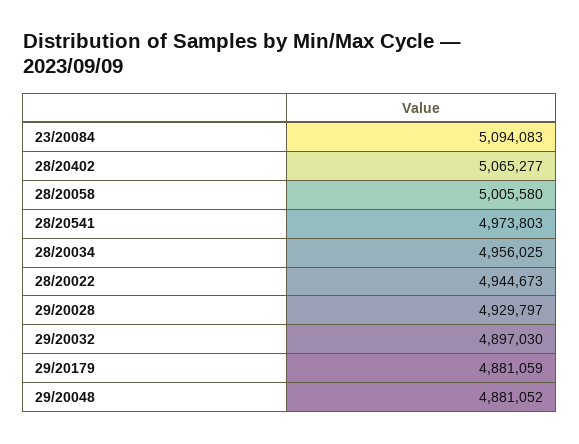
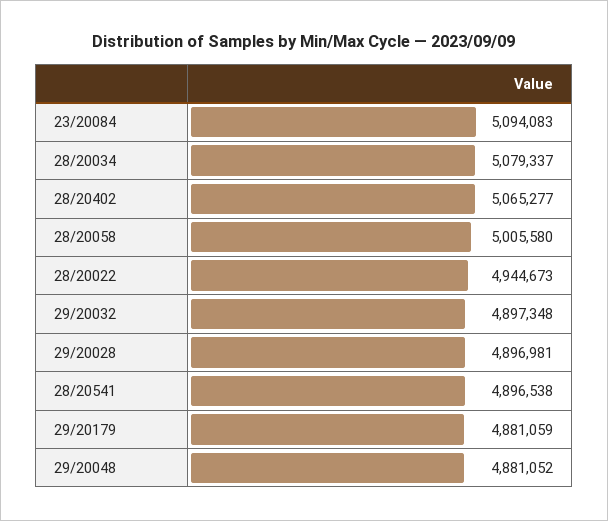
  {
    "23/20084": 5094083,
    "28/20402": 5065277,
    "28/20058": 5005580,
-   "28/20541": 4973803,
+   "28/20541": 4896538,
-   "28/20034": 4956025,
+   "28/20034": 5079337,
    "28/20022": 4944673,
-   "29/20028": 4929797,
+   "29/20028": 4896981,
-   "29/20032": 4897030,
+   "29/20032": 4897348,
    "29/20179": 4881059,
    "29/20048": 4881052
  }

